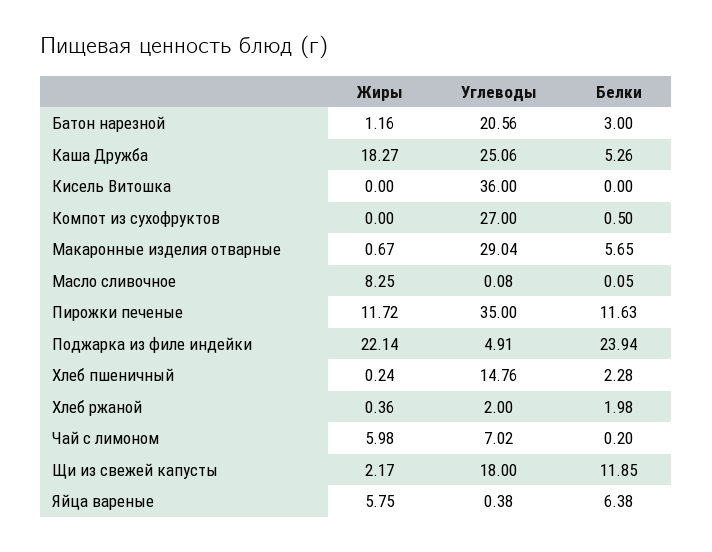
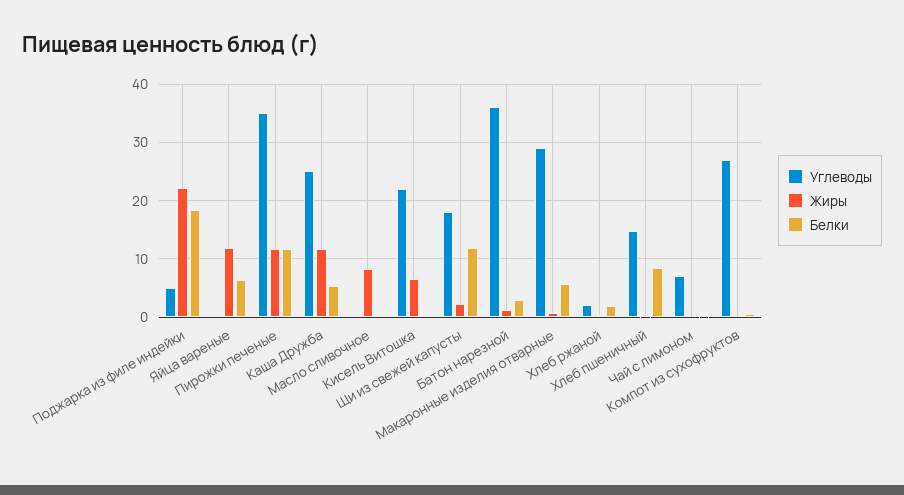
  {
    "Жиры": {
      "Батон нарезной": 1.16,
-     "Каша Дружба": 18.27,
+     "Каша Дружба": 12,
-     "Кисель Витошка": 0,
+     "Кисель Витошка": 6,
      "Компот из сухофруктов": 0,
      "Макаронные изделия отварные": 0.67,
      "Масло сливочное": 8.25,
      "Пирожки печеные": 11.72,
      "Поджарка из филе индейки": 22.14,
      "Хлеб пшеничный": 0.24,
      "Хлеб ржаной": 0.36,
-     "Чай с лимоном": 5.98,
+     "Чай с лимоном": 0,
      "Щи из свежей капусты": 2.17,
-     "Яйца вареные": 5.75
+     "Яйца вареные": 12
    },
    "Углеводы": {
-     "Батон нарезной": 20.56,
+     "Батон нарезной": 36,
      "Каша Дружба": 25.06,
-     "Кисель Витошка": 36,
+     "Кисель Витошка": 22,
      "Компот из сухофруктов": 27,
      "Макаронные изделия отварные": 29.04,
      "Масло сливочное": 0.08,
      "Пирожки печеные": 35,
      "Поджарка из филе индейки": 4.91,
      "Хлеб пшеничный": 14.76,
      "Хлеб ржаной": 2,
      "Чай с лимоном": 7.02,
      "Щи из свежей капусты": 18,
      "Яйца вареные": 0.38
    },
    "Белки": {
      "Батон нарезной": 3,
      "Каша Дружба": 5.26,
      "Кисель Витошка": 0,
      "Компот из сухофруктов": 0.5,
      "Макаронные изделия отварные": 5.65,
      "Масло сливочное": 0.05,
      "Пирожки печеные": 11.63,
-     "Поджарка из филе индейки": 23.94,
+     "Поджарка из филе индейки": 18,
-     "Хлеб пшеничный": 2.28,
+     "Хлеб пшеничный": 8,
      "Хлеб ржаной": 1.98,
      "Чай с лимоном": 0.2,
      "Щи из свежей капусты": 11.85,
      "Яйца вареные": 6.38
    }
  }

